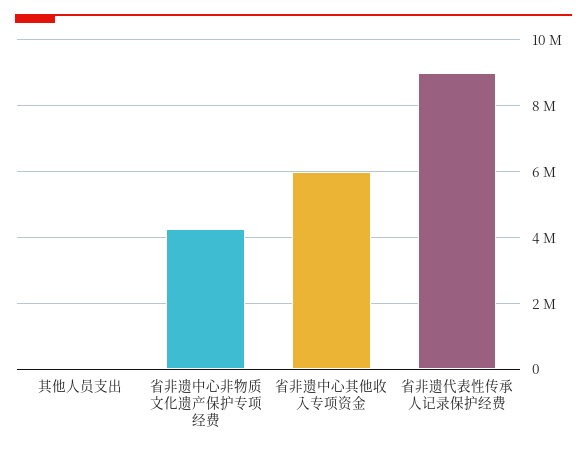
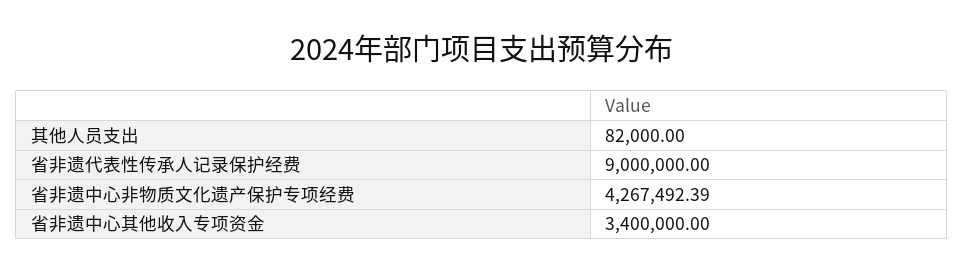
  {
    "其他人员支出": 82000,
    "省非遗中心非物质文化遗产保护专项经费": 4267492.39,
-   "省非遗中心其他收入专项资金": 6000000,
+   "省非遗中心其他收入专项资金": 3400000,
    "省非遗代表性传承人记录保护经费": 9000000
  }

